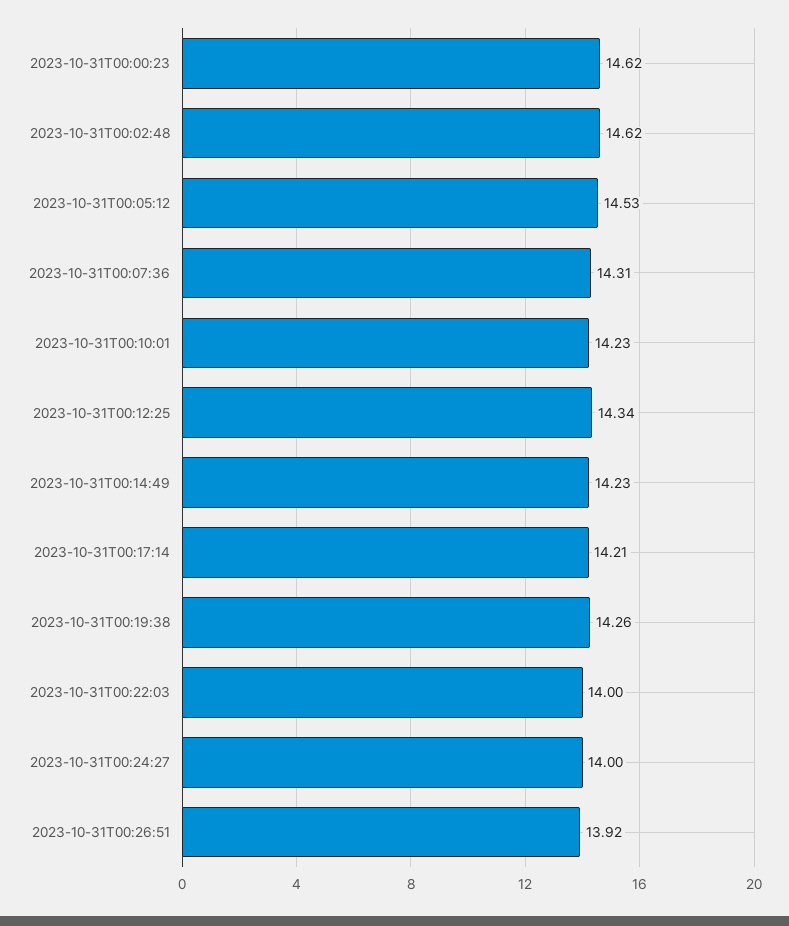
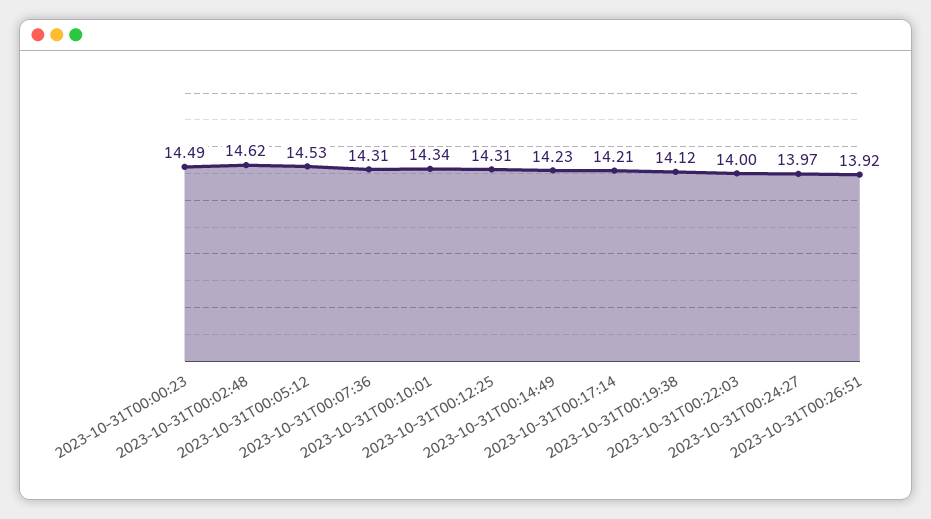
  {
-   "2023-10-31T00:00:23": 14.62,
+   "2023-10-31T00:00:23": 14.49,
    "2023-10-31T00:02:48": 14.62,
    "2023-10-31T00:05:12": 14.53,
    "2023-10-31T00:07:36": 14.31,
-   "2023-10-31T00:10:01": 14.23,
+   "2023-10-31T00:10:01": 14.34,
-   "2023-10-31T00:12:25": 14.34,
+   "2023-10-31T00:12:25": 14.31,
    "2023-10-31T00:14:49": 14.23,
    "2023-10-31T00:17:14": 14.21,
-   "2023-10-31T00:19:38": 14.26,
+   "2023-10-31T00:19:38": 14.12,
    "2023-10-31T00:22:03": 14,
-   "2023-10-31T00:24:27": 14,
+   "2023-10-31T00:24:27": 13.97,
    "2023-10-31T00:26:51": 13.92
  }

